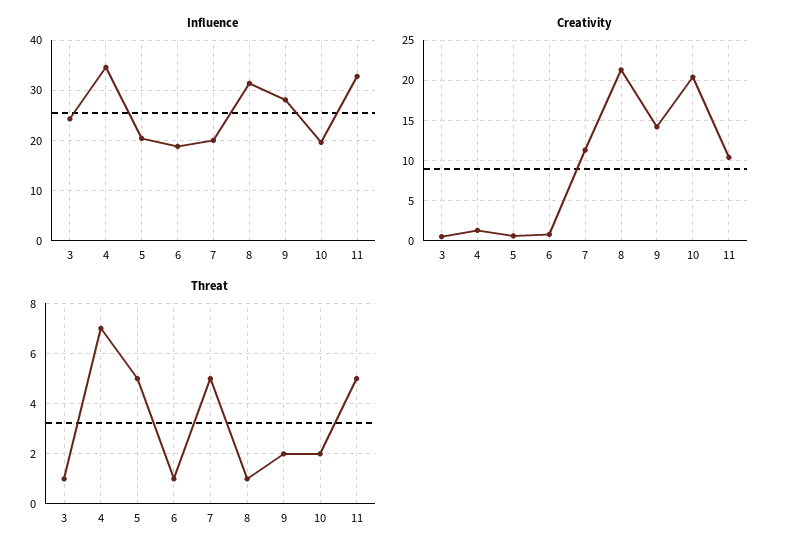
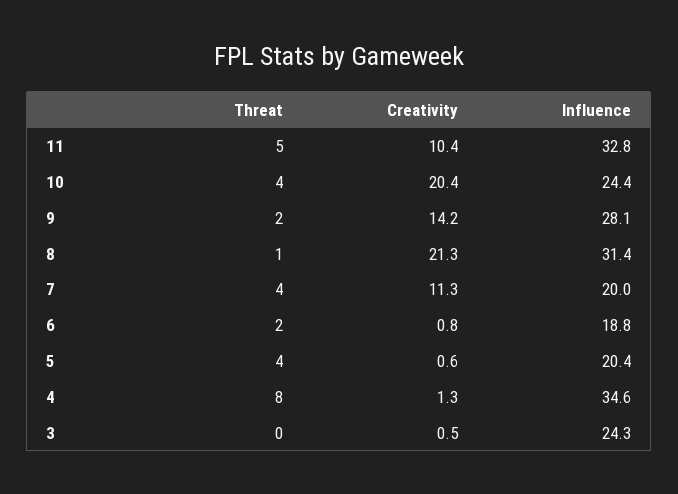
  {
    "Influence": {
      "3": 24.3,
      "4": 34.6,
      "5": 20.4,
      "6": 18.8,
      "7": 20,
      "8": 31.4,
      "9": 28.1,
-     "10": 20,
+     "10": 24.4,
      "11": 32.8
    },
    "Creativity": {
      "3": 0.5,
      "4": 1.3,
      "5": 0.6,
      "6": 0.8,
      "7": 11.3,
      "8": 21.3,
      "9": 14.2,
      "10": 20.4,
      "11": 10.4
    },
    "Threat": {
-     "3": 1,
+     "3": 0,
-     "4": 7,
+     "4": 8,
-     "5": 5,
+     "5": 4,
-     "6": 1,
+     "6": 2,
-     "7": 5,
+     "7": 4,
      "8": 1,
      "9": 2,
-     "10": 2,
+     "10": 4,
      "11": 5
    }
  }

